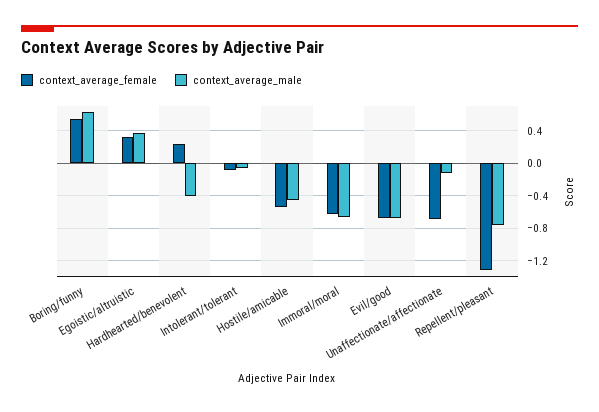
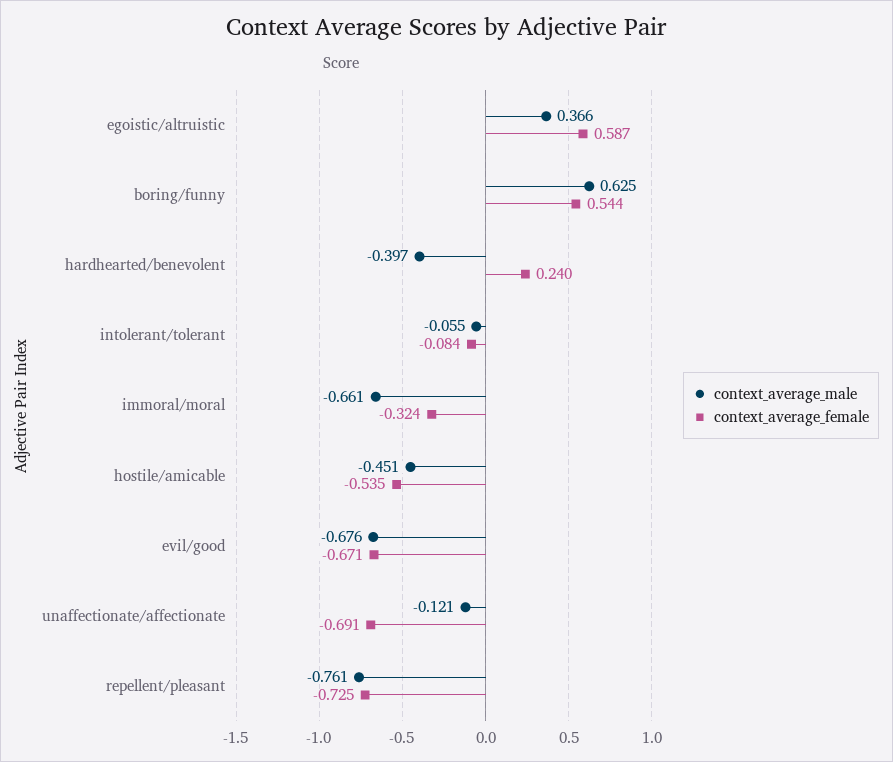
  {
    "context_average_female": {
      "Boring/funny": 0.544,
-     "Egoistic/altruistic": 0.3,
+     "Egoistic/altruistic": 0.587,
      "Hardhearted/benevolent": 0.24,
      "Intolerant/tolerant": -0.084,
      "Hostile/amicable": -0.535,
-     "Immoral/moral": -0.6,
+     "Immoral/moral": -0.324,
      "Evil/good": -0.671,
      "Unaffectionate/affectionate": -0.691,
-     "Repellent/pleasant": -1.3
+     "Repellent/pleasant": -0.725
    },
    "context_average_male": {
      "Boring/funny": 0.625,
      "Egoistic/altruistic": 0.366,
      "Hardhearted/benevolent": -0.397,
      "Intolerant/tolerant": -0.055,
      "Hostile/amicable": -0.451,
      "Immoral/moral": -0.661,
      "Evil/good": -0.676,
      "Unaffectionate/affectionate": -0.121,
      "Repellent/pleasant": -0.761
    }
  }

